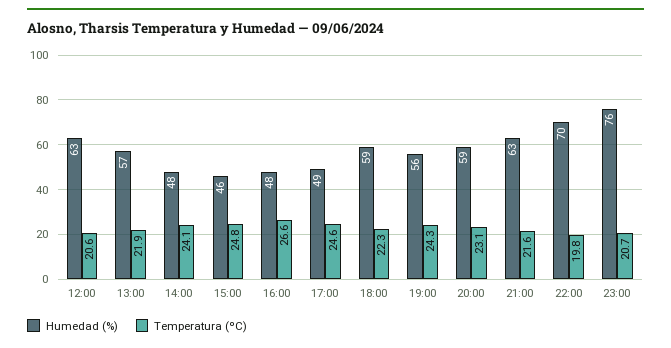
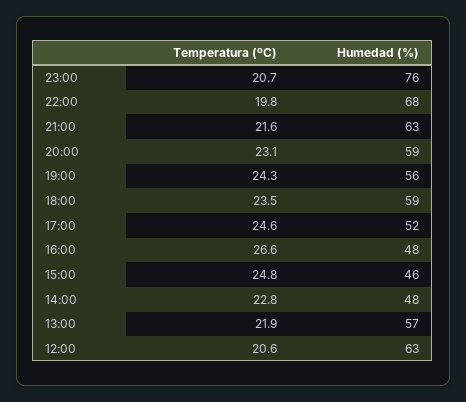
  {
    "Humedad (%)": {
      "12:00": 63,
      "13:00": 57,
      "14:00": 48,
      "15:00": 46,
      "16:00": 48,
-     "17:00": 49,
+     "17:00": 52,
      "18:00": 59,
      "19:00": 56,
      "20:00": 59,
      "21:00": 63,
-     "22:00": 70,
+     "22:00": 68,
      "23:00": 76
    },
    "Temperatura (ºC)": {
      "12:00": 20.6,
      "13:00": 21.9,
-     "14:00": 24.1,
+     "14:00": 22.8,
      "15:00": 24.8,
      "16:00": 26.6,
      "17:00": 24.6,
-     "18:00": 22.3,
+     "18:00": 23.5,
      "19:00": 24.3,
      "20:00": 23.1,
      "21:00": 21.6,
      "22:00": 19.8,
      "23:00": 20.7
    }
  }

